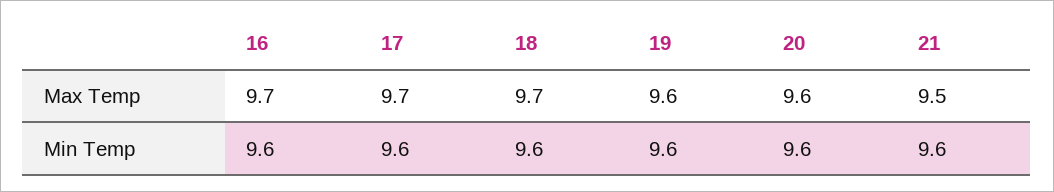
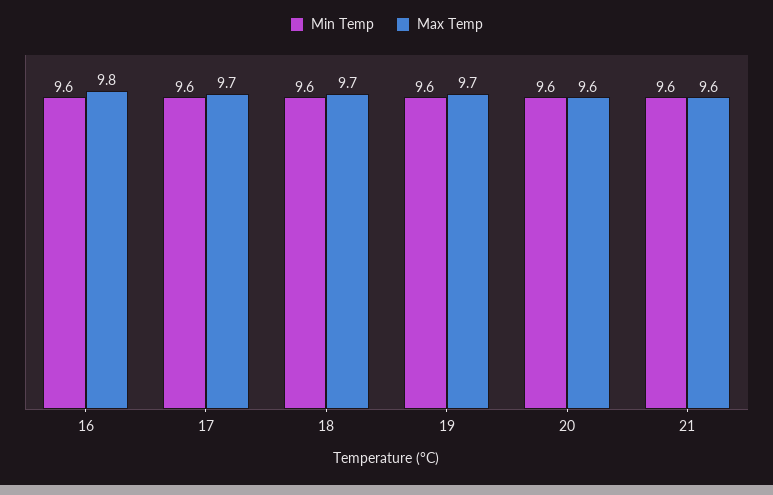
  {
    "Max Temp": {
-     "16": 9.7,
+     "16": 9.8,
      "17": 9.7,
      "18": 9.7,
-     "19": 9.6,
+     "19": 9.7,
      "20": 9.6,
-     "21": 9.5
+     "21": 9.6
    },
    "Min Temp": {
      "16": 9.6,
      "17": 9.6,
      "18": 9.6,
      "19": 9.6,
      "20": 9.6,
      "21": 9.6
    }
  }

